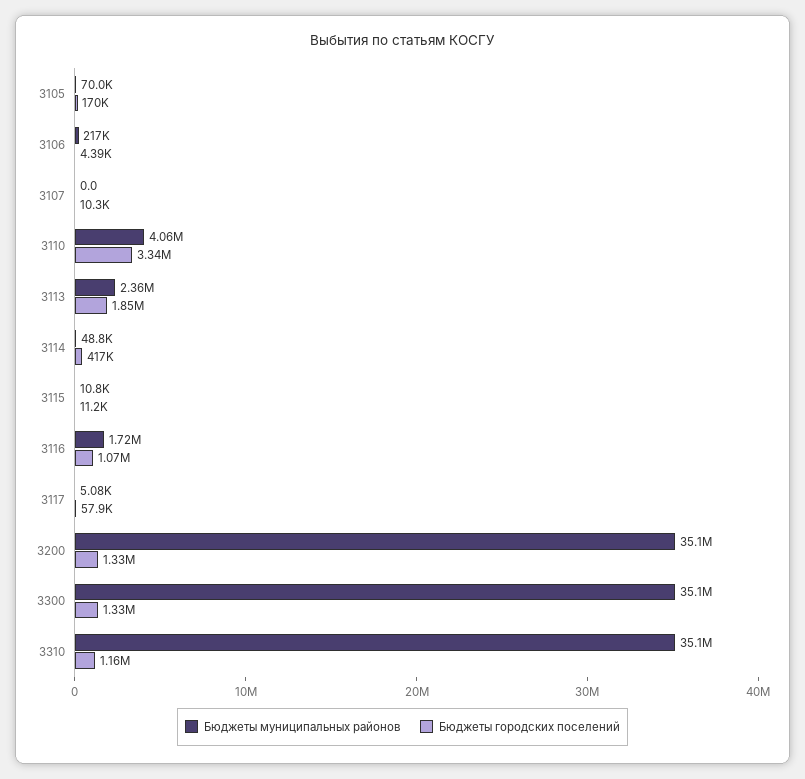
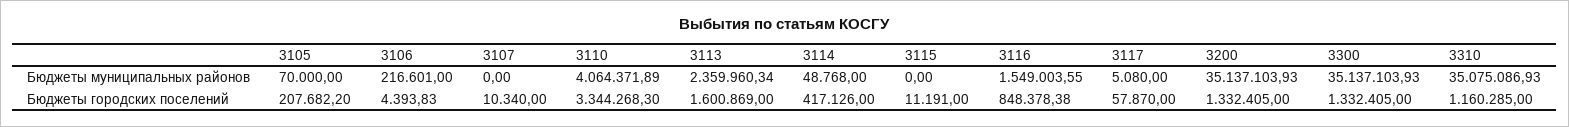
  {
    "Бюджеты муниципальных районов": {
      "3105": 70000,
      "3106": 216601,
      "3107": 0,
      "3110": 4064371.89,
      "3113": 2359960.34,
      "3114": 48768,
-     "3115": 10800,
+     "3115": 0,
-     "3116": 1720000,
+     "3116": 1549003.55,
      "3117": 5080,
      "3200": 35137103.93,
      "3300": 35137103.93,
      "3310": 35075086.93
    },
    "Бюджеты городских поселений": {
-     "3105": 170000,
+     "3105": 207682.2,
      "3106": 4393.83,
      "3107": 10340,
      "3110": 3344268.3,
-     "3113": 1850000,
+     "3113": 1600869,
      "3114": 417126,
      "3115": 11191,
-     "3116": 1070000,
+     "3116": 848378.38,
      "3117": 57870,
      "3200": 1332405,
      "3300": 1332405,
      "3310": 1160285
    }
  }

